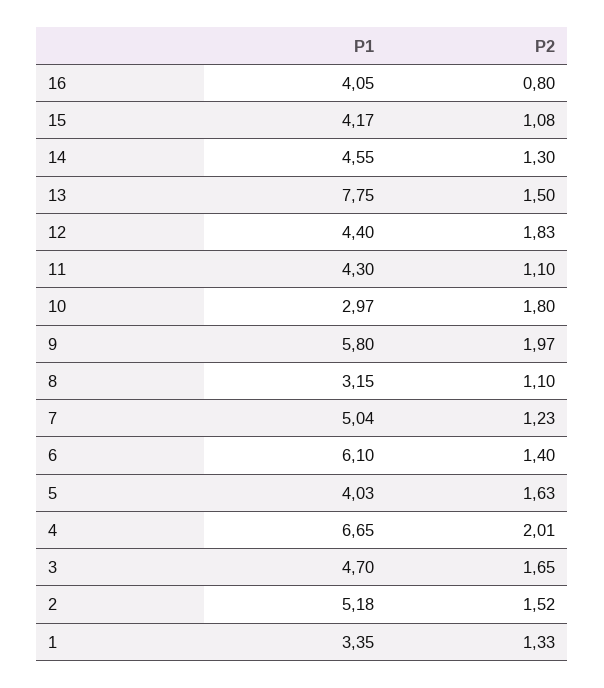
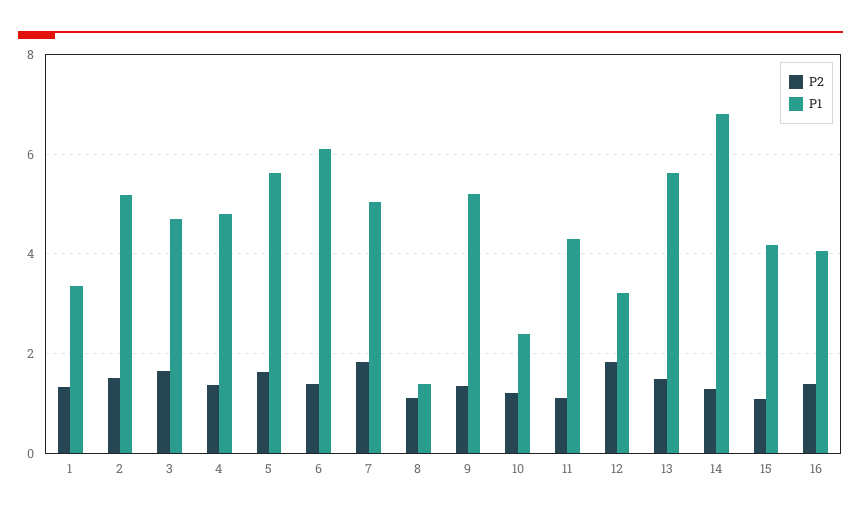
  {
    "P1": {
      "16": 4.05,
      "15": 4.17,
-     "14": 4.55,
+     "14": 6.8,
-     "13": 7.75,
+     "13": 5.6,
-     "12": 4.4,
+     "12": 3.2,
      "11": 4.3,
-     "10": 2.97,
+     "10": 2.4,
-     "9": 5.8,
+     "9": 5.2,
-     "8": 3.15,
+     "8": 1.4,
      "7": 5.04,
      "6": 6.1,
-     "5": 4.03,
+     "5": 5.6,
-     "4": 6.65,
+     "4": 4.8,
      "3": 4.7,
      "2": 5.18,
      "1": 3.35
    },
    "P2": {
-     "16": 0.8,
+     "16": 1.4,
      "15": 1.08,
      "14": 1.3,
      "13": 1.5,
      "12": 1.83,
      "11": 1.1,
-     "10": 1.8,
+     "10": 1.2,
-     "9": 1.97,
+     "9": 1.4,
      "8": 1.1,
-     "7": 1.23,
+     "7": 1.8,
      "6": 1.4,
      "5": 1.63,
-     "4": 2.01,
+     "4": 1.4,
      "3": 1.65,
      "2": 1.52,
      "1": 1.33
    }
  }

